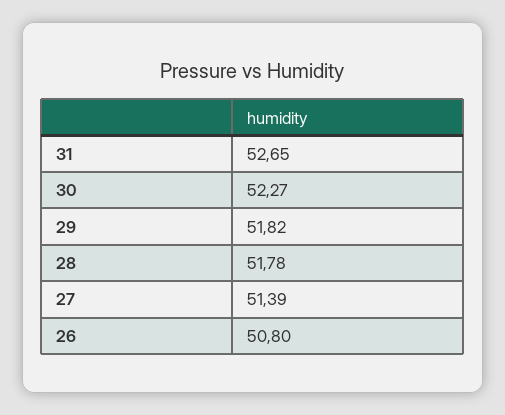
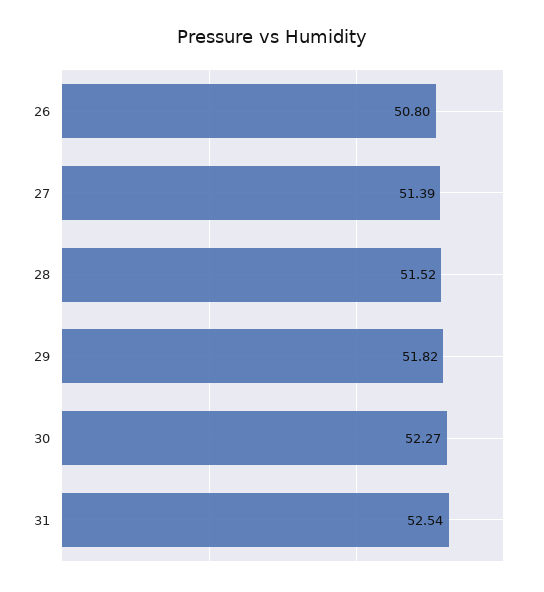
  {
-   "31": 52.65,
+   "31": 52.54,
    "30": 52.27,
    "29": 51.82,
-   "28": 51.78,
+   "28": 51.52,
    "27": 51.39,
    "26": 50.8
  }

